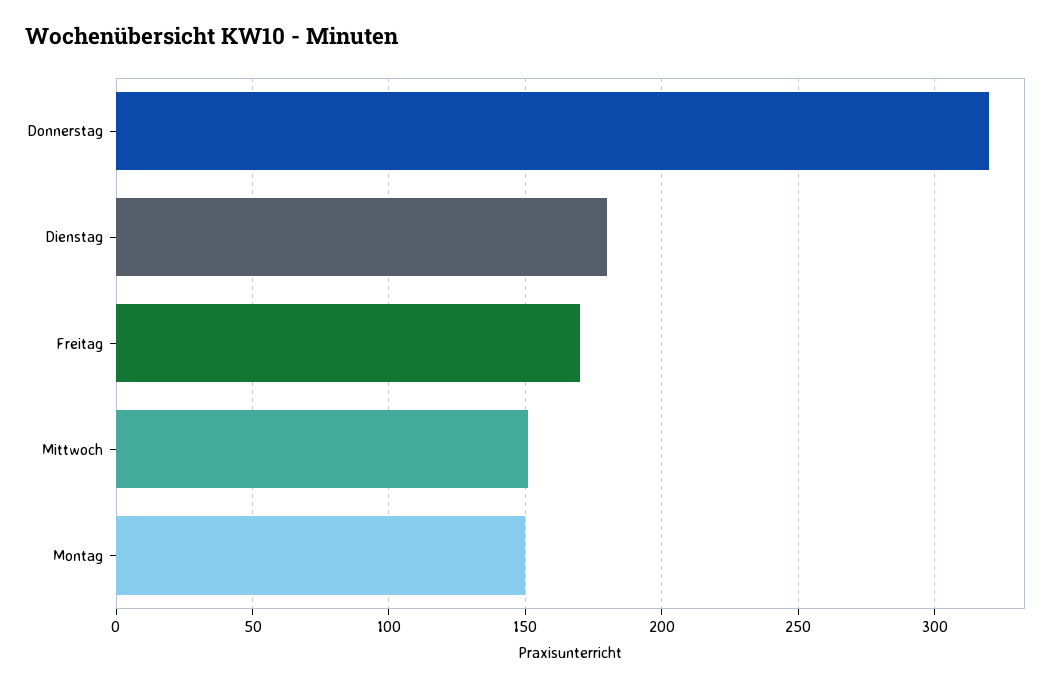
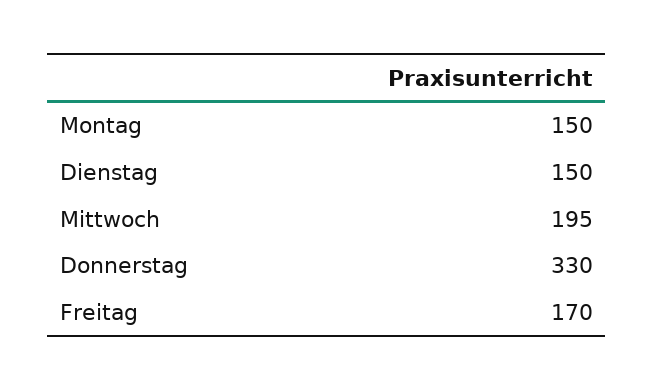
  {
-   "Donnerstag": 320,
+   "Donnerstag": 330,
-   "Dienstag": 180,
+   "Dienstag": 150,
    "Freitag": 170,
-   "Mittwoch": 150,
+   "Mittwoch": 195,
    "Montag": 150
  }

